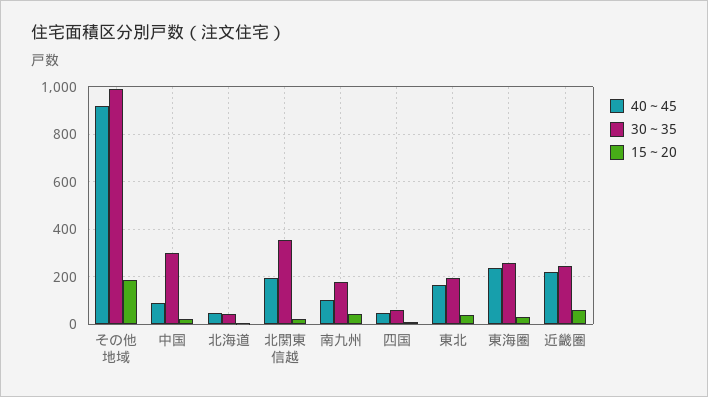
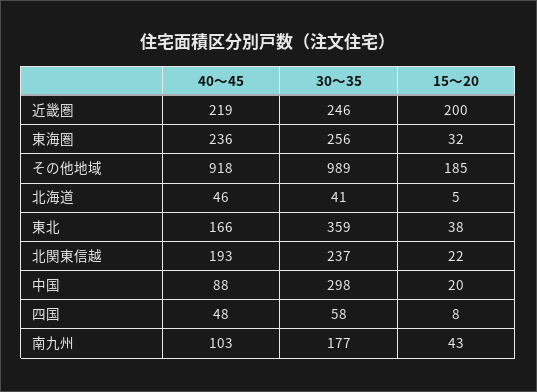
  {
    "40～45": {
      "その他地域": 918,
      "中国": 88,
      "北海道": 46,
      "北関東信越": 193,
      "南九州": 103,
      "四国": 48,
      "東北": 166,
      "東海圏": 236,
      "近畿圏": 219
    },
    "30～35": {
      "その他地域": 989,
      "中国": 298,
      "北海道": 41,
-     "北関東信越": 350,
+     "北関東信越": 237,
      "南九州": 177,
      "四国": 58,
-     "東北": 200,
+     "東北": 359,
      "東海圏": 256,
      "近畿圏": 246
    },
    "15～20": {
      "その他地域": 185,
      "中国": 20,
      "北海道": 5,
      "北関東信越": 22,
      "南九州": 43,
      "四国": 8,
      "東北": 38,
      "東海圏": 32,
-     "近畿圏": 50
+     "近畿圏": 200
    }
  }

